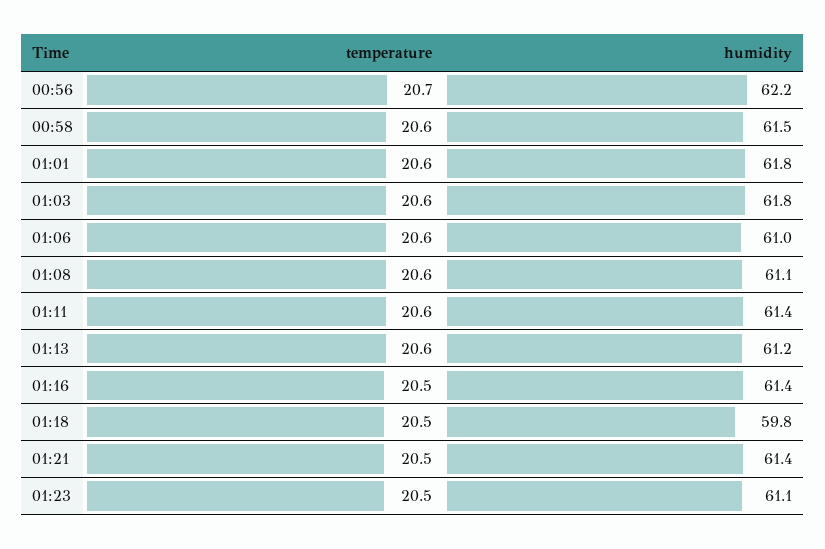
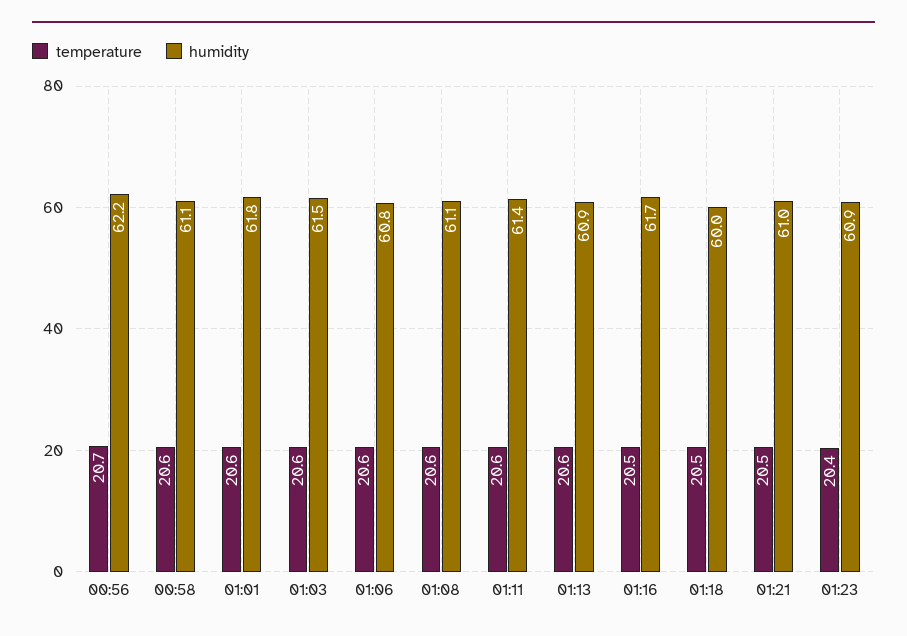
  {
    "temperature": {
      "00:56": 20.7,
      "00:58": 20.6,
      "01:01": 20.6,
      "01:03": 20.6,
      "01:06": 20.6,
      "01:08": 20.6,
      "01:11": 20.6,
      "01:13": 20.6,
      "01:16": 20.5,
      "01:18": 20.5,
      "01:21": 20.5,
-     "01:23": 20.5
+     "01:23": 20.4
    },
    "humidity": {
      "00:56": 62.2,
-     "00:58": 61.5,
+     "00:58": 61.1,
      "01:01": 61.8,
-     "01:03": 61.8,
+     "01:03": 61.5,
-     "01:06": 61,
+     "01:06": 60.8,
      "01:08": 61.1,
      "01:11": 61.4,
-     "01:13": 61.2,
+     "01:13": 60.9,
-     "01:16": 61.4,
+     "01:16": 61.7,
-     "01:18": 59.8,
+     "01:18": 60,
-     "01:21": 61.4,
+     "01:21": 61,
-     "01:23": 61.1
+     "01:23": 60.9
    }
  }

